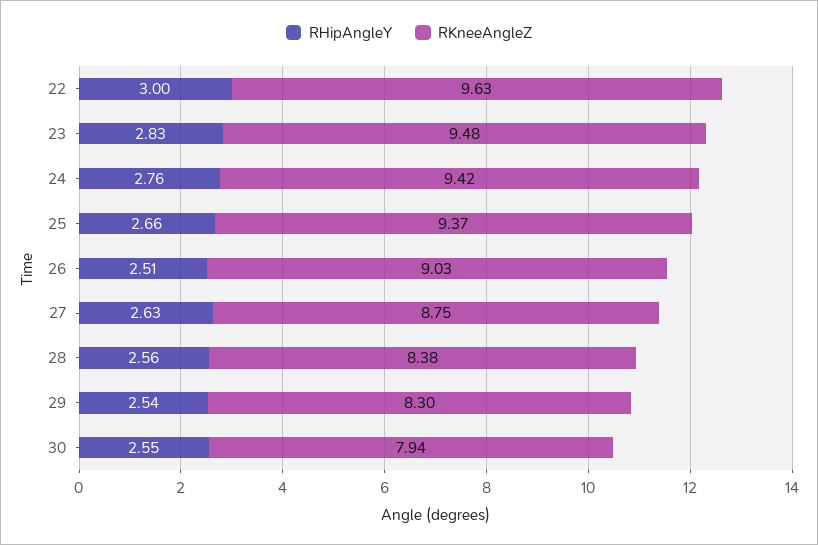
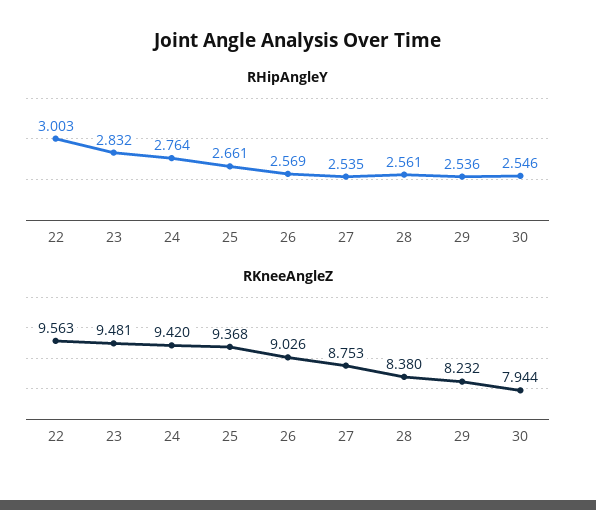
  {
    "RHipAngleY": {
      "22": 3.003,
      "23": 2.832,
      "24": 2.764,
      "25": 2.661,
-     "26": 2.51,
+     "26": 2.569,
-     "27": 2.63,
+     "27": 2.535,
      "28": 2.561,
      "29": 2.536,
      "30": 2.546
    },
    "RKneeAngleZ": {
-     "22": 9.63,
+     "22": 9.563,
      "23": 9.481,
      "24": 9.42,
      "25": 9.368,
      "26": 9.026,
      "27": 8.753,
      "28": 8.38,
-     "29": 8.3,
+     "29": 8.232,
      "30": 7.944
    }
  }

